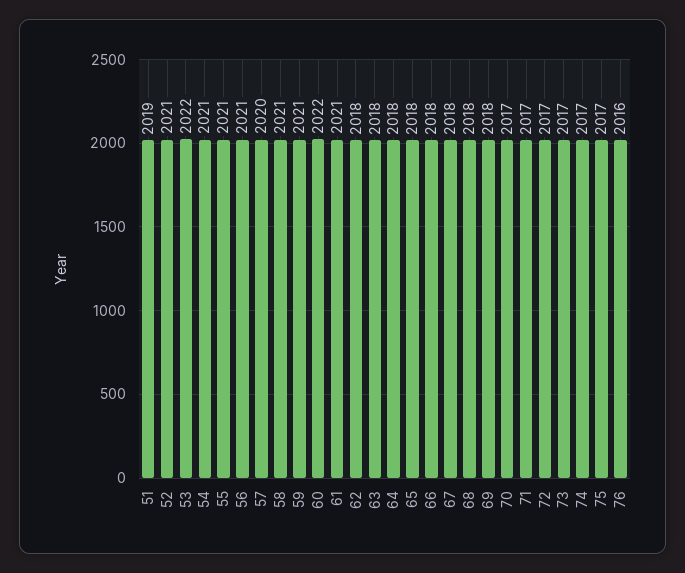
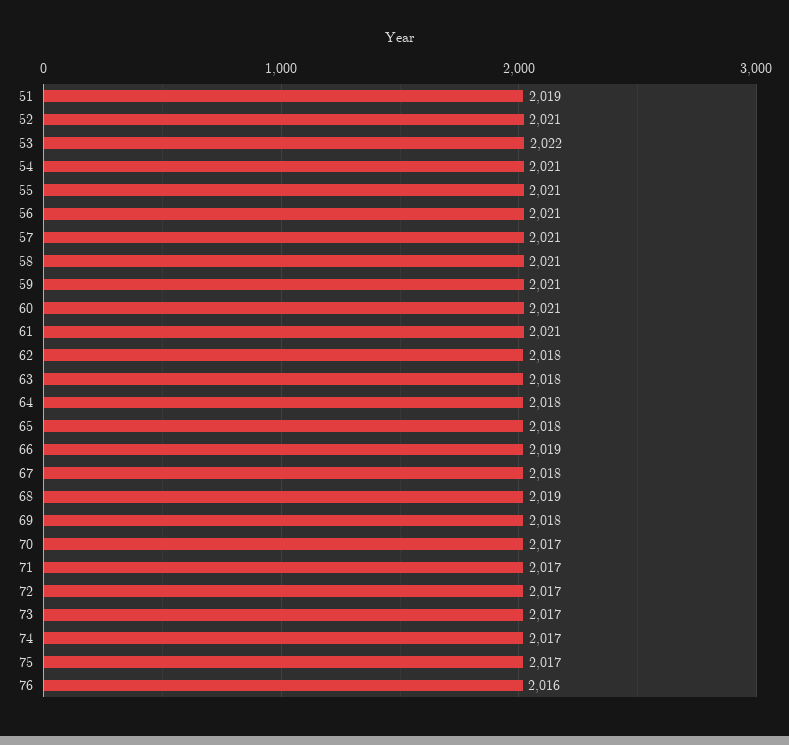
  {
    "51": 2019,
    "52": 2021,
    "53": 2022,
    "54": 2021,
    "55": 2021,
    "56": 2021,
-   "57": 2020,
+   "57": 2021,
    "58": 2021,
    "59": 2021,
-   "60": 2022,
+   "60": 2021,
    "61": 2021,
    "62": 2018,
    "63": 2018,
    "64": 2018,
    "65": 2018,
-   "66": 2018,
+   "66": 2019,
    "67": 2018,
-   "68": 2018,
+   "68": 2019,
    "69": 2018,
    "70": 2017,
    "71": 2017,
    "72": 2017,
    "73": 2017,
    "74": 2017,
    "75": 2017,
    "76": 2016
  }

